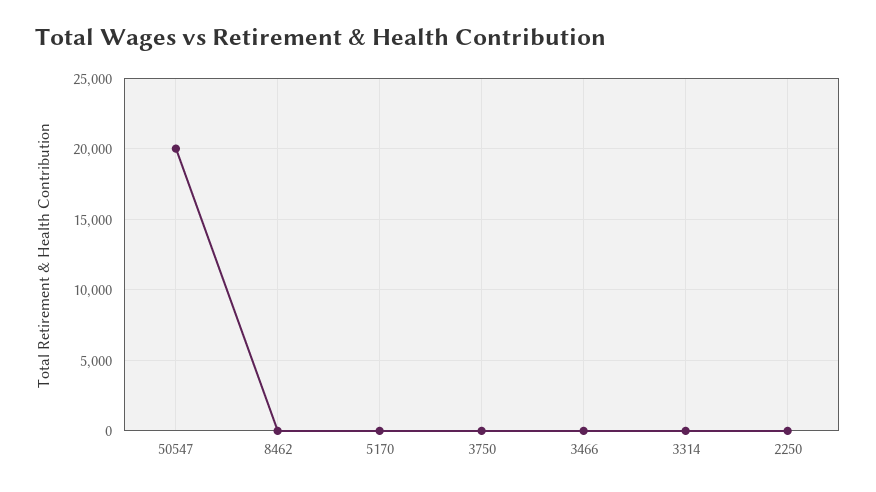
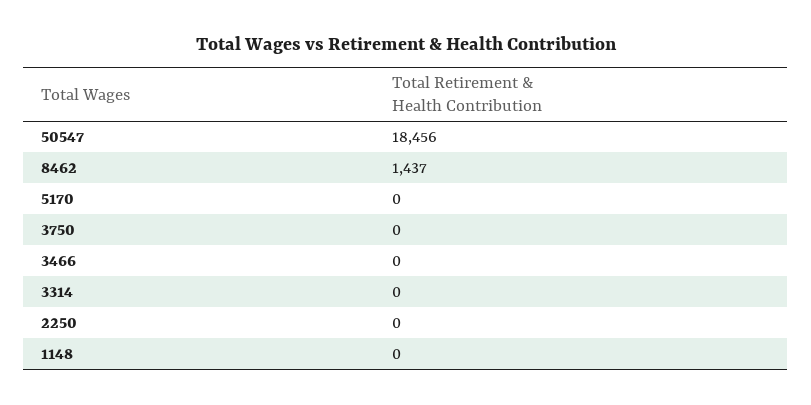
  {
-   "50547": 20000,
+   "50547": 18456,
-   "8462": 0,
+   "8462": 1437,
    "5170": 0,
    "3750": 0,
    "3466": 0,
    "3314": 0,
-   "2250": 0
+   "2250": 0,
+   "1148": 0
  }

